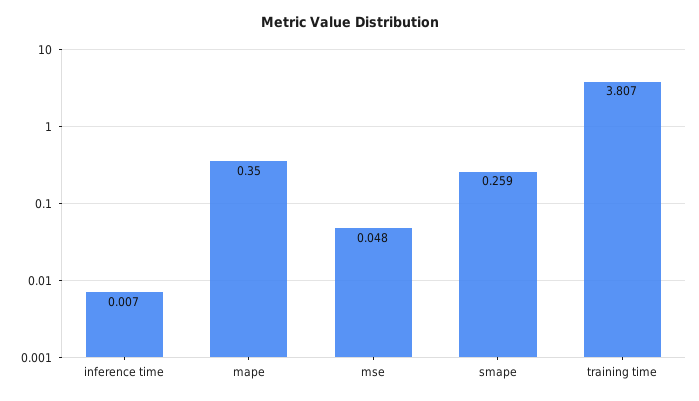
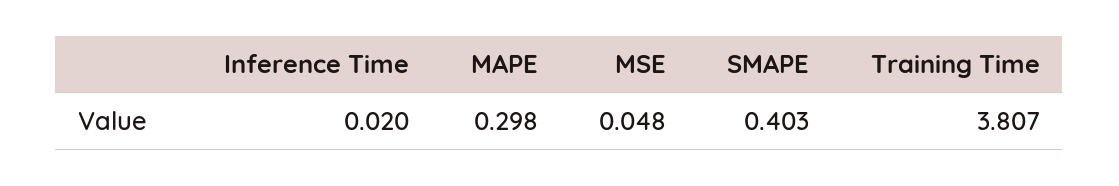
  {
-   "inference time": 0.007,
+   "inference time": 0.02,
-   "mape": 0.35,
+   "mape": 0.298,
    "mse": 0.048,
-   "smape": 0.259,
+   "smape": 0.403,
    "training time": 3.807
  }

